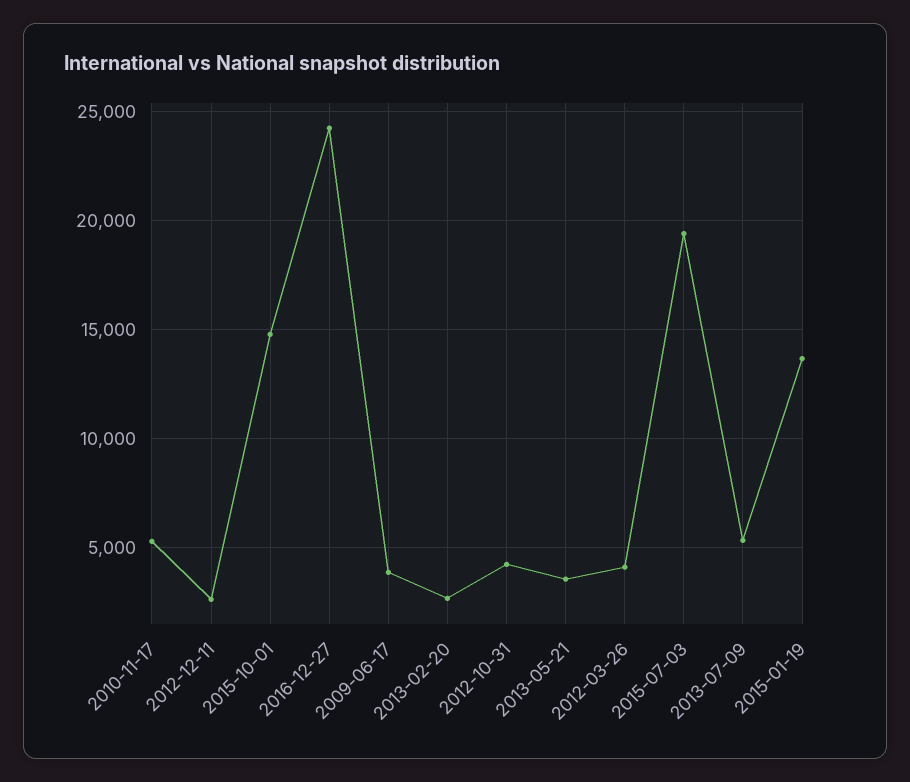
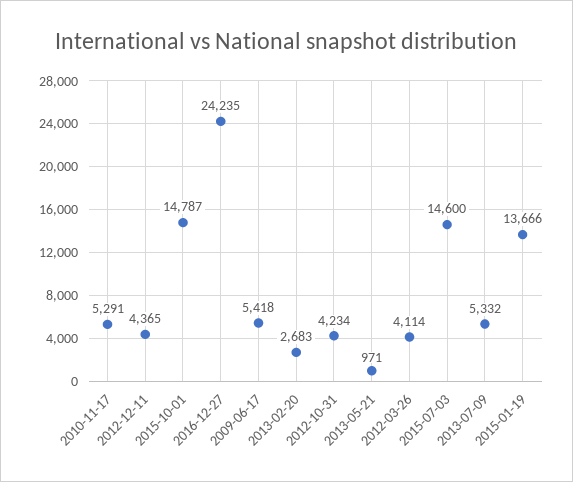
  {
    "2010-11-17": 5291,
-   "2012-12-11": 2500,
+   "2012-12-11": 4365,
    "2015-10-01": 14787,
    "2016-12-27": 24235,
-   "2009-06-17": 4000,
+   "2009-06-17": 5418,
    "2013-02-20": 2683,
    "2012-10-31": 4234,
-   "2013-05-21": 3500,
+   "2013-05-21": 971,
    "2012-03-26": 4114,
-   "2015-07-03": 19500,
+   "2015-07-03": 14600,
    "2013-07-09": 5332,
    "2015-01-19": 13666
  }

